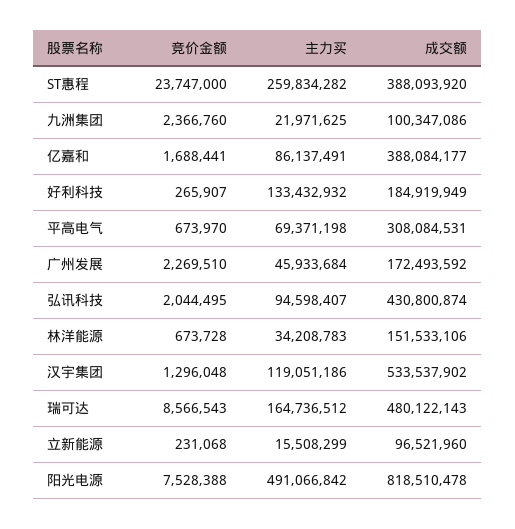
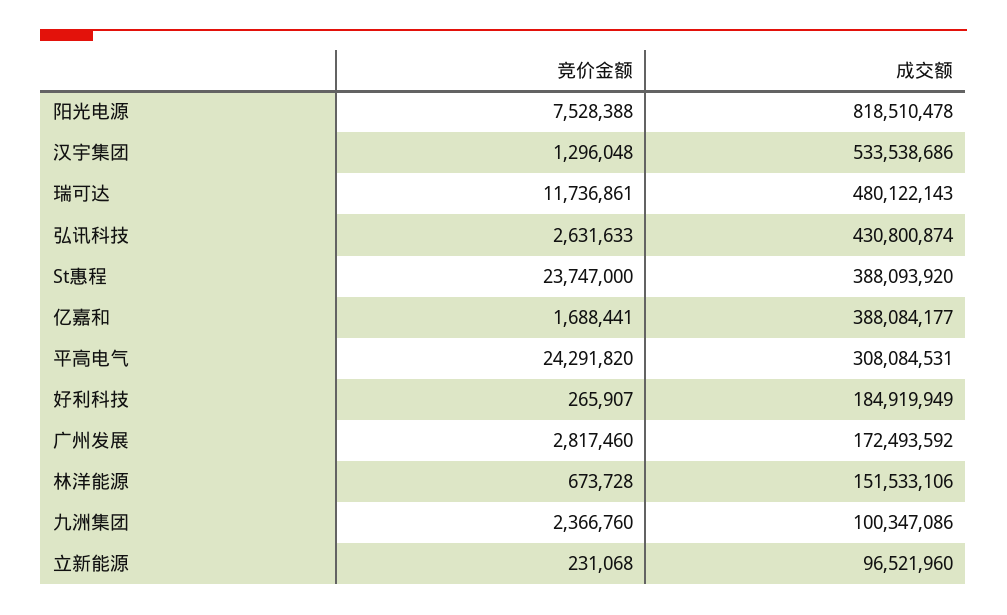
  {
    "竞价金额": {
      "ST惠程": 23747000,
      "九洲集团": 2366760,
      "亿嘉和": 1688441,
      "好利科技": 265907,
-     "平高电气": 673970,
+     "平高电气": 24291820,
-     "广州发展": 2269510,
+     "广州发展": 2817460,
-     "弘讯科技": 2044495,
+     "弘讯科技": 2631633,
      "林洋能源": 673728,
      "汉宇集团": 1296048,
-     "瑞可达": 8566543,
+     "瑞可达": 11736861,
      "立新能源": 231068,
      "阳光电源": 7528388
    },
-   "主力买": {
-     "ST惠程": 259834282,
-     "九洲集团": 21971625,
-     "亿嘉和": 86137491,
-     "好利科技": 133432932,
-     "平高电气": 69371198,
-     "广州发展": 45933684,
-     "弘讯科技": 94598407,
-     "林洋能源": 34208783,
-     "汉宇集团": 119051186,
-     "瑞可达": 164736512,
-     "立新能源": 15508299,
-     "阳光电源": 491066842
-   },
    "成交额": {
      "ST惠程": 388093920,
      "九洲集团": 100347086,
      "亿嘉和": 388084177,
      "好利科技": 184919949,
      "平高电气": 308084531,
      "广州发展": 172493592,
      "弘讯科技": 430800874,
      "林洋能源": 151533106,
-     "汉宇集团": 533537902,
+     "汉宇集团": 533538686,
      "瑞可达": 480122143,
      "立新能源": 96521960,
      "阳光电源": 818510478
    }
  }

